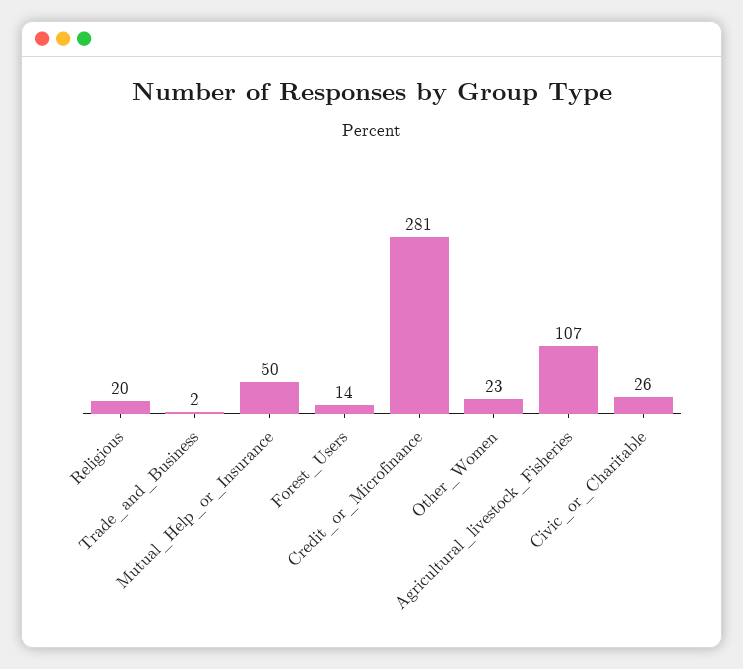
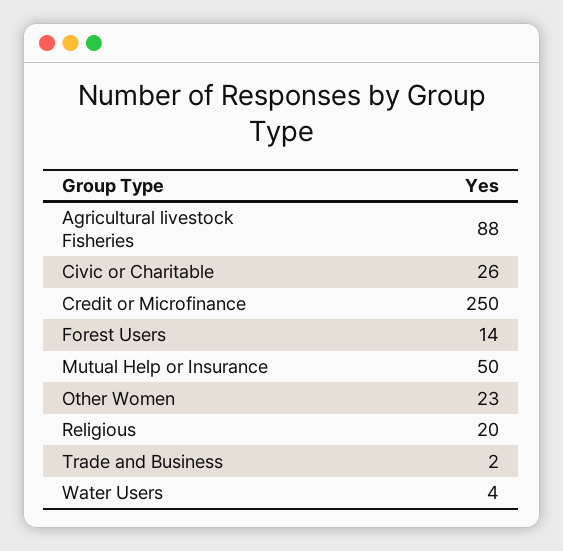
  {
    "Religious": 20,
    "Trade_and_Business": 2,
    "Mutual_Help_or_Insurance": 50,
    "Forest_Users": 14,
-   "Credit_or_Microfinance": 281,
+   "Credit_or_Microfinance": 250,
    "Other_Women": 23,
-   "Agricultural_livestock_Fisheries": 107,
+   "Agricultural_livestock_Fisheries": 88,
-   "Civic_or_Charitable": 26
+   "Civic_or_Charitable": 26,
+   "Water Users": 4
  }

